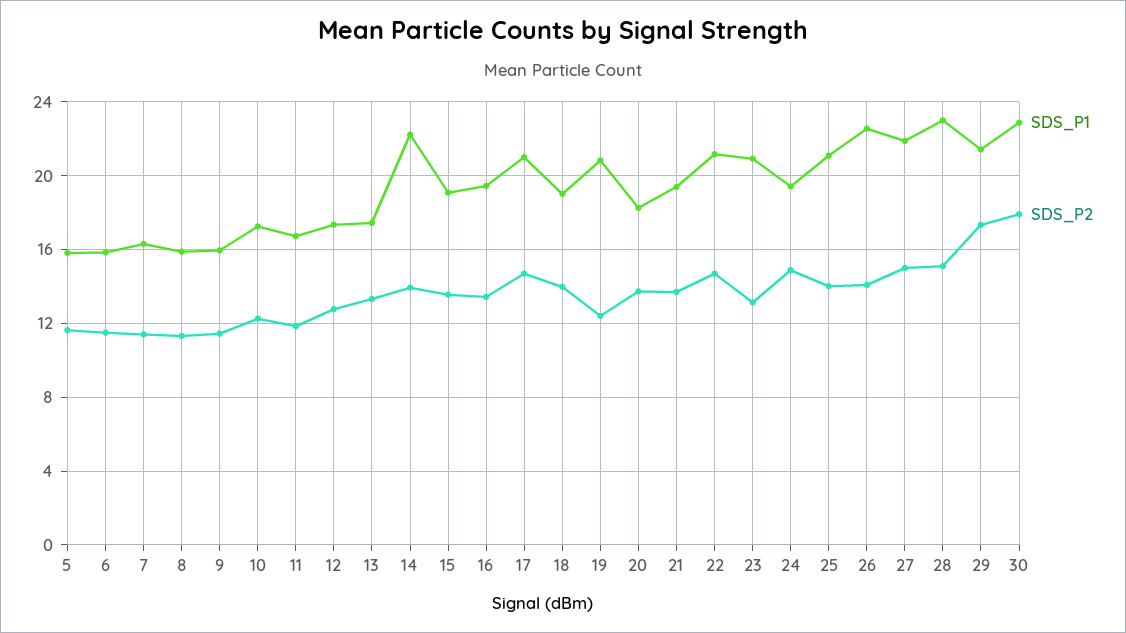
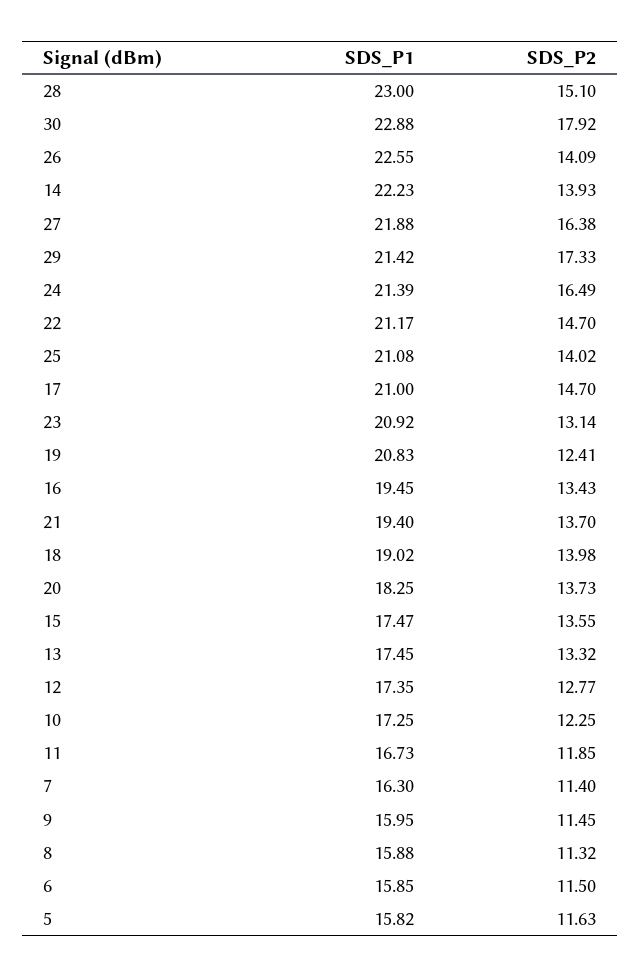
  {
    "SDS_P1": {
      "5": 15.82,
      "6": 15.85,
      "7": 16.3,
      "8": 15.88,
      "9": 15.95,
      "10": 17.25,
      "11": 16.73,
      "12": 17.35,
      "13": 17.45,
      "14": 22.23,
-     "15": 19,
+     "15": 17.47,
      "16": 19.45,
      "17": 21,
      "18": 19.02,
      "19": 20.83,
      "20": 18.25,
      "21": 19.4,
      "22": 21.17,
      "23": 20.92,
-     "24": 19.5,
+     "24": 21.39,
      "25": 21.08,
      "26": 22.55,
      "27": 21.88,
      "28": 23,
      "29": 21.42,
      "30": 22.88
    },
    "SDS_P2": {
      "5": 11.63,
      "6": 11.5,
      "7": 11.4,
      "8": 11.32,
      "9": 11.45,
      "10": 12.25,
      "11": 11.85,
      "12": 12.77,
      "13": 13.32,
      "14": 13.93,
      "15": 13.55,
      "16": 13.43,
      "17": 14.7,
      "18": 13.98,
      "19": 12.41,
      "20": 13.73,
      "21": 13.7,
      "22": 14.7,
      "23": 13.14,
-     "24": 15,
+     "24": 16.49,
      "25": 14.02,
      "26": 14.09,
-     "27": 15,
+     "27": 16.38,
      "28": 15.1,
      "29": 17.33,
      "30": 17.92
    }
  }

